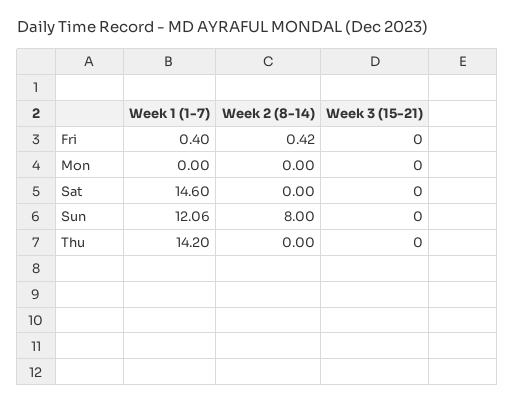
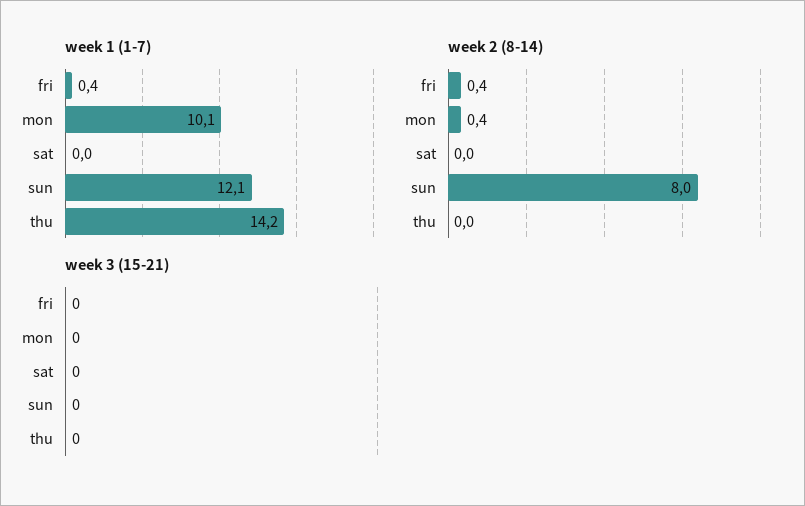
  {
    "Week 1 (1-7)": {
      "Fri": 0.4,
-     "Mon": 0,
+     "Mon": 10.1,
-     "Sat": 14.6,
+     "Sat": 0,
      "Sun": 12.06,
      "Thu": 14.2
    },
    "Week 2 (8-14)": {
      "Fri": 0.42,
-     "Mon": 0,
+     "Mon": 0.4,
      "Sat": 0,
      "Sun": 8,
      "Thu": 0
    },
    "Week 3 (15-21)": {
      "Fri": 0,
      "Mon": 0,
      "Sat": 0,
      "Sun": 0,
      "Thu": 0
    }
  }

